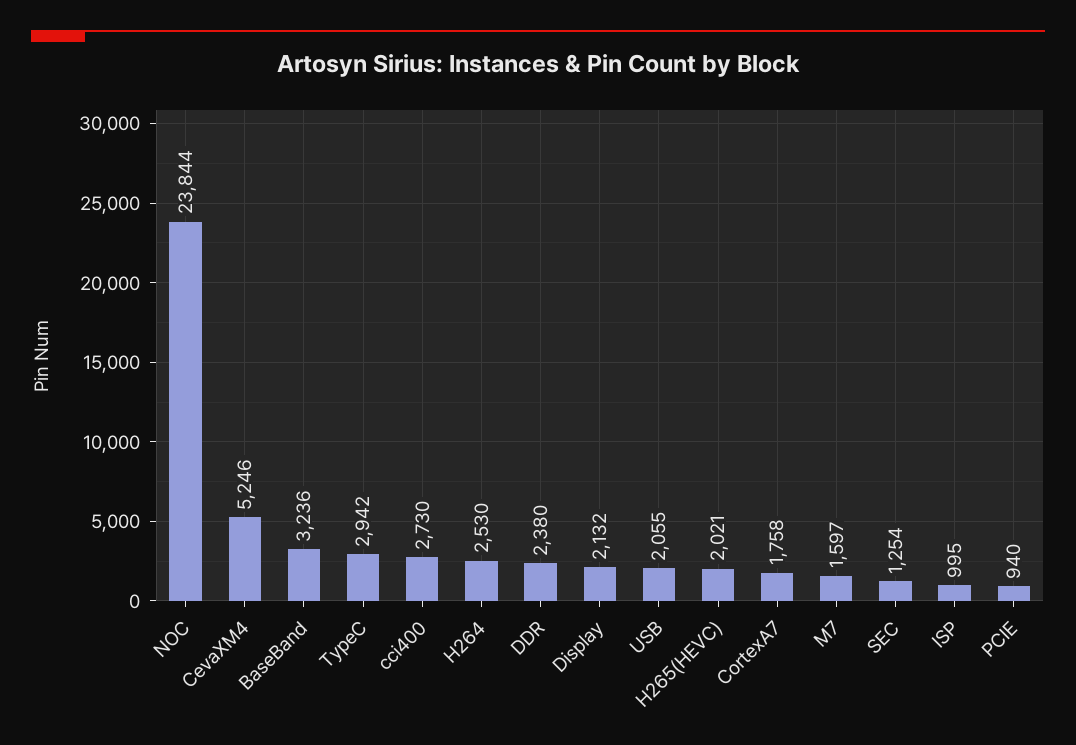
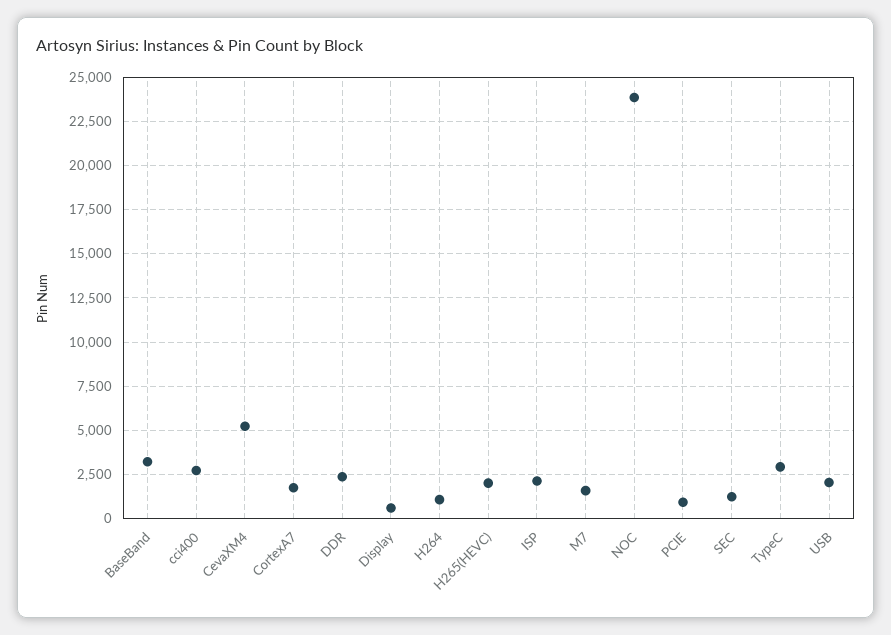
  {
    "NOC": 23844,
    "CevaXM4": 5246,
    "BaseBand": 3236,
    "TypeC": 2942,
    "cci400": 2730,
-   "H264": 2530,
+   "H264": 1000,
    "DDR": 2380,
-   "Display": 2132,
+   "Display": 500,
    "USB": 2055,
    "H265(HEVC)": 2021,
    "CortexA7": 1758,
    "M7": 1597,
    "SEC": 1254,
-   "ISP": 995,
+   "ISP": 2000,
    "PCIE": 940
  }

